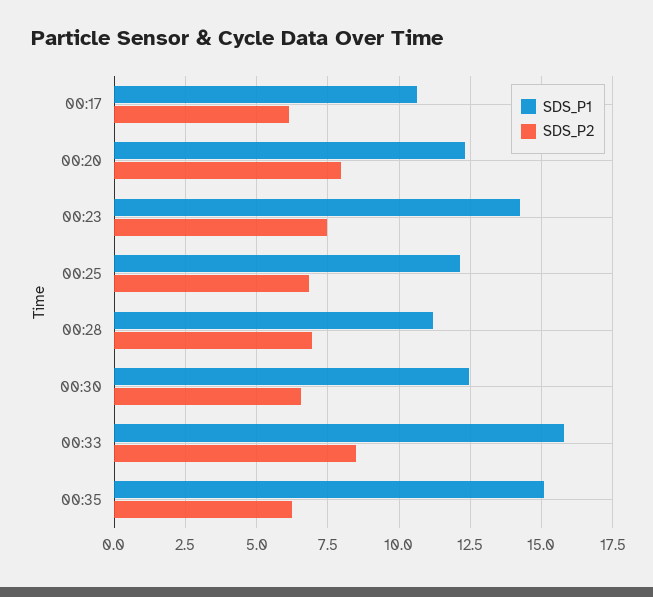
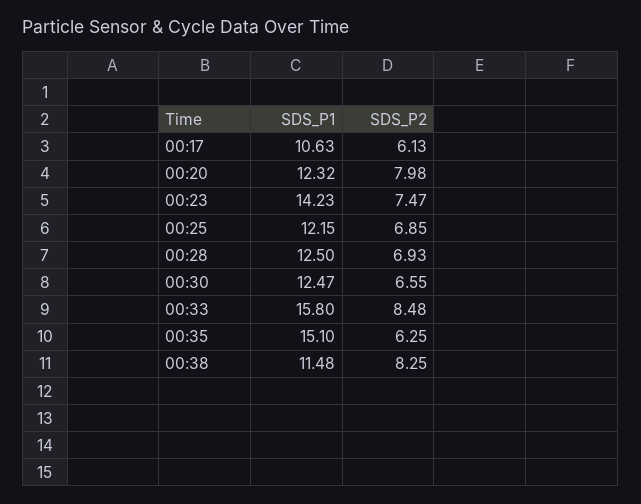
  {
    "SDS_P1": {
      "00:17": 10.63,
      "00:20": 12.32,
      "00:23": 14.23,
      "00:25": 12.15,
-     "00:28": 11.25,
+     "00:28": 12.5,
      "00:30": 12.47,
      "00:33": 15.8,
-     "00:35": 15.1
+     "00:35": 15.1,
+     "00:38": 11.48
    },
    "SDS_P2": {
      "00:17": 6.13,
      "00:20": 7.98,
      "00:23": 7.47,
      "00:25": 6.85,
      "00:28": 6.93,
      "00:30": 6.55,
      "00:33": 8.48,
-     "00:35": 6.25
+     "00:35": 6.25,
+     "00:38": 8.25
    }
  }

